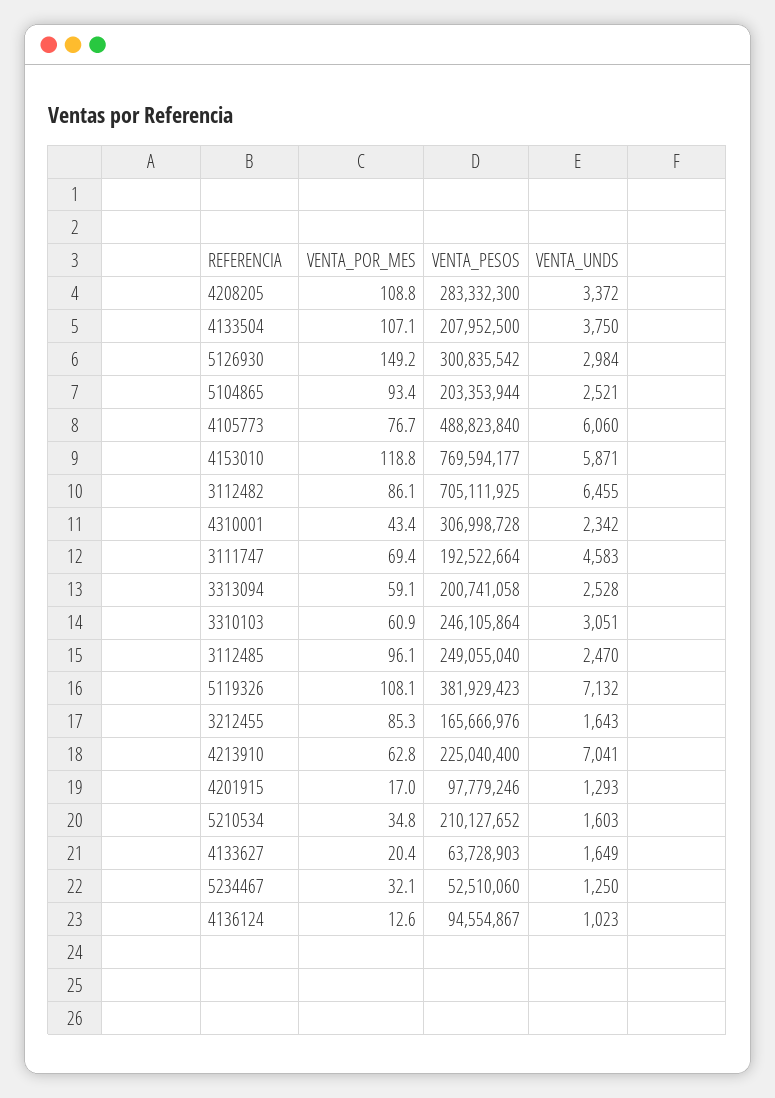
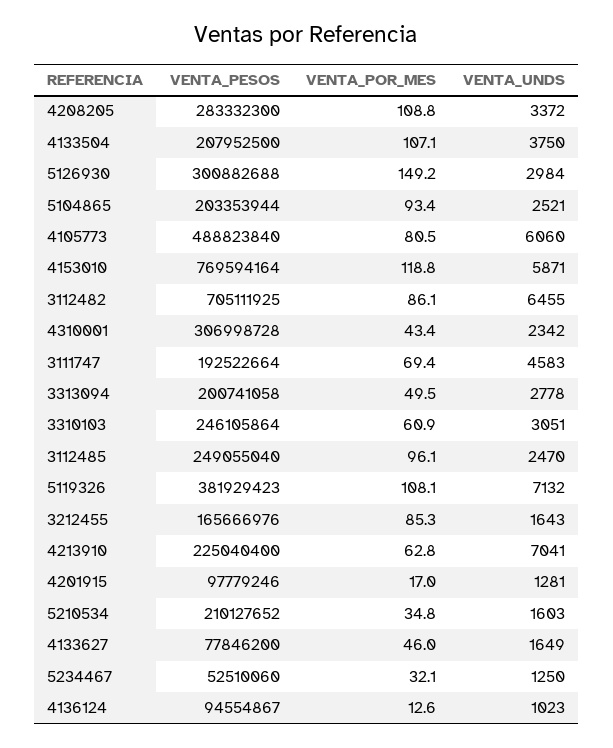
  {
    "VENTA_POR_MES": {
      "4208205": 108.8,
      "4133504": 107.1,
      "5126930": 149.2,
      "5104865": 93.4,
-     "4105773": 76.7,
+     "4105773": 80.5,
      "4153010": 118.8,
      "3112482": 86.1,
      "4310001": 43.4,
      "3111747": 69.4,
-     "3313094": 59.1,
+     "3313094": 49.5,
      "3310103": 60.9,
      "3112485": 96.1,
      "5119326": 108.1,
      "3212455": 85.3,
      "4213910": 62.8,
      "4201915": 17,
      "5210534": 34.8,
-     "4133627": 20.4,
+     "4133627": 46,
      "5234467": 32.1,
      "4136124": 12.6
    },
    "VENTA_PESOS": {
      "4208205": 283332300,
      "4133504": 207952500,
-     "5126930": 300835542,
+     "5126930": 300882688,
      "5104865": 203353944,
      "4105773": 488823840,
-     "4153010": 769594177,
+     "4153010": 769594164,
      "3112482": 705111925,
      "4310001": 306998728,
      "3111747": 192522664,
      "3313094": 200741058,
      "3310103": 246105864,
      "3112485": 249055040,
      "5119326": 381929423,
      "3212455": 165666976,
      "4213910": 225040400,
      "4201915": 97779246,
      "5210534": 210127652,
-     "4133627": 63728903,
+     "4133627": 77846200,
      "5234467": 52510060,
      "4136124": 94554867
    },
    "VENTA_UNDS": {
      "4208205": 3372,
      "4133504": 3750,
      "5126930": 2984,
      "5104865": 2521,
      "4105773": 6060,
      "4153010": 5871,
      "3112482": 6455,
      "4310001": 2342,
      "3111747": 4583,
-     "3313094": 2528,
+     "3313094": 2778,
      "3310103": 3051,
      "3112485": 2470,
      "5119326": 7132,
      "3212455": 1643,
      "4213910": 7041,
-     "4201915": 1293,
+     "4201915": 1281,
      "5210534": 1603,
      "4133627": 1649,
      "5234467": 1250,
      "4136124": 1023
    }
  }

